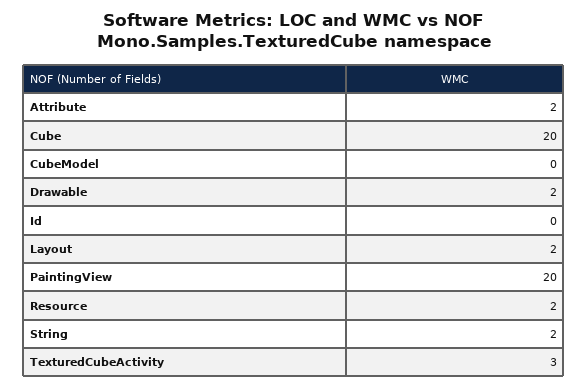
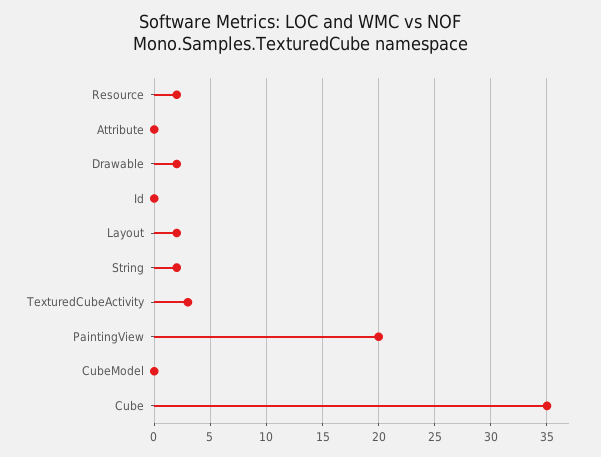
  {
-   "Attribute": 2,
+   "Attribute": 0,
-   "Cube": 20,
+   "Cube": 35,
    "CubeModel": 0,
    "Drawable": 2,
    "Id": 0,
    "Layout": 2,
    "PaintingView": 20,
    "Resource": 2,
    "String": 2,
    "TexturedCubeActivity": 3
  }

